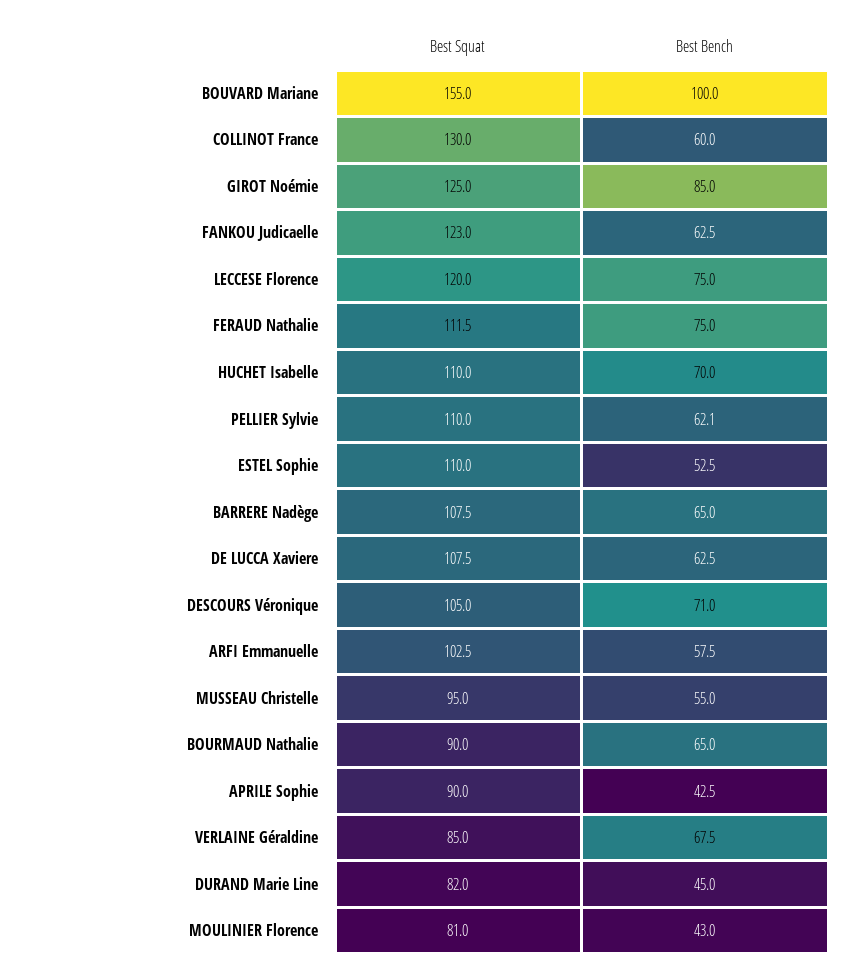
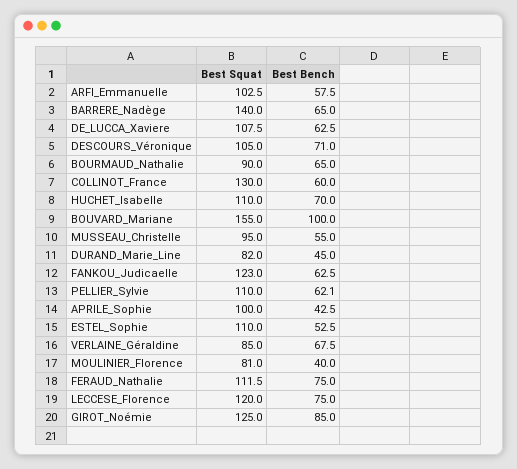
  {
    "Best Squat": {
      "BOUVARD Mariane": 155,
      "COLLINOT France": 130,
      "GIROT Noémie": 125,
      "FANKOU Judicaelle": 123,
      "LECCESE Florence": 120,
      "FERAUD Nathalie": 111.5,
      "HUCHET Isabelle": 110,
      "PELLIER Sylvie": 110,
      "ESTEL Sophie": 110,
-     "BARRERE Nadège": 107.5,
+     "BARRERE Nadège": 140,
      "DE LUCCA Xaviere": 107.5,
      "DESCOURS Véronique": 105,
      "ARFI Emmanuelle": 102.5,
      "MUSSEAU Christelle": 95,
      "BOURMAUD Nathalie": 90,
-     "APRILE Sophie": 90,
+     "APRILE Sophie": 100,
      "VERLAINE Géraldine": 85,
      "DURAND Marie Line": 82,
      "MOULINIER Florence": 81
    },
    "Best Bench": {
      "BOUVARD Mariane": 100,
      "COLLINOT France": 60,
      "GIROT Noémie": 85,
      "FANKOU Judicaelle": 62.5,
      "LECCESE Florence": 75,
      "FERAUD Nathalie": 75,
      "HUCHET Isabelle": 70,
      "PELLIER Sylvie": 62.1,
      "ESTEL Sophie": 52.5,
      "BARRERE Nadège": 65,
      "DE LUCCA Xaviere": 62.5,
      "DESCOURS Véronique": 71,
      "ARFI Emmanuelle": 57.5,
      "MUSSEAU Christelle": 55,
      "BOURMAUD Nathalie": 65,
      "APRILE Sophie": 42.5,
      "VERLAINE Géraldine": 67.5,
      "DURAND Marie Line": 45,
-     "MOULINIER Florence": 43
+     "MOULINIER Florence": 40
    }
  }

